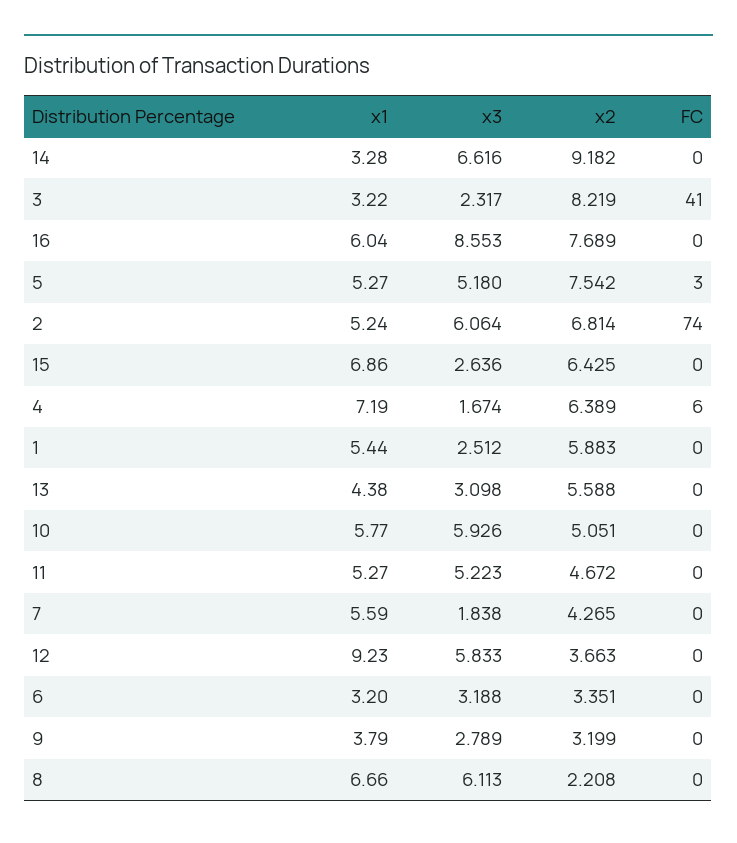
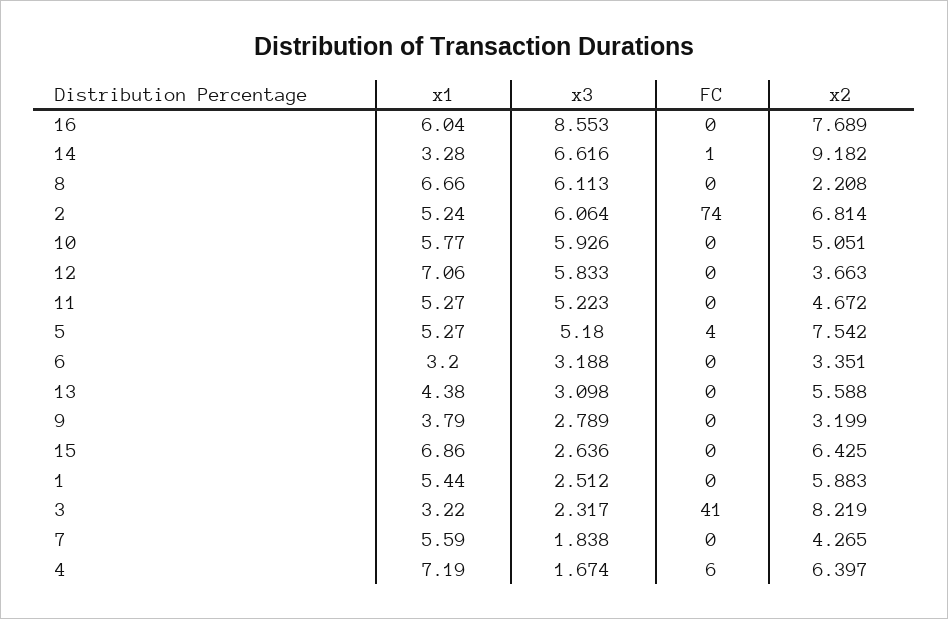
  {
    "x1": {
      "14": 3.28,
      "3": 3.22,
      "16": 6.04,
      "5": 5.27,
      "2": 5.24,
      "15": 6.86,
      "4": 7.19,
      "1": 5.44,
      "13": 4.38,
      "10": 5.77,
      "11": 5.27,
      "7": 5.59,
-     "12": 9.23,
+     "12": 7.06,
      "6": 3.2,
      "9": 3.79,
      "8": 6.66
    },
    "x3": {
      "14": 6.616,
      "3": 2.317,
      "16": 8.553,
      "5": 5.18,
      "2": 6.064,
      "15": 2.636,
      "4": 1.674,
      "1": 2.512,
      "13": 3.098,
      "10": 5.926,
      "11": 5.223,
      "7": 1.838,
      "12": 5.833,
      "6": 3.188,
      "9": 2.789,
      "8": 6.113
    },
    "x2": {
      "14": 9.182,
      "3": 8.219,
      "16": 7.689,
      "5": 7.542,
      "2": 6.814,
      "15": 6.425,
-     "4": 6.389,
+     "4": 6.397,
      "1": 5.883,
      "13": 5.588,
      "10": 5.051,
      "11": 4.672,
      "7": 4.265,
      "12": 3.663,
      "6": 3.351,
      "9": 3.199,
      "8": 2.208
    },
    "FC": {
-     "14": 0,
+     "14": 1,
      "3": 41,
      "16": 0,
-     "5": 3,
+     "5": 4,
      "2": 74,
      "15": 0,
      "4": 6,
      "1": 0,
      "13": 0,
      "10": 0,
      "11": 0,
      "7": 0,
      "12": 0,
      "6": 0,
      "9": 0,
      "8": 0
    }
  }

